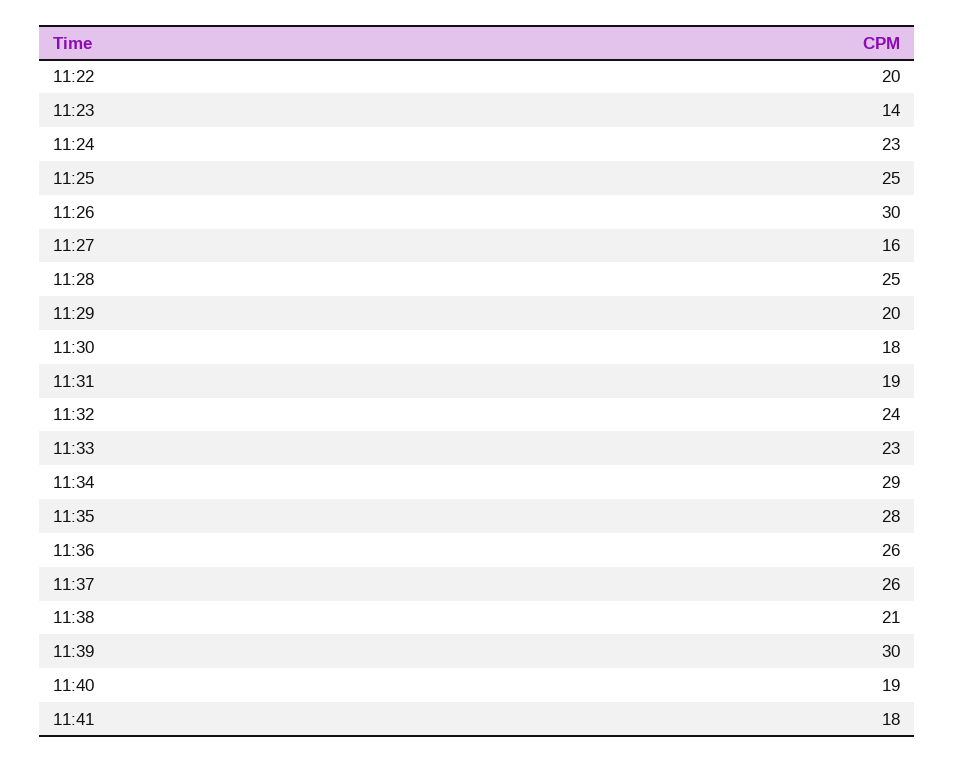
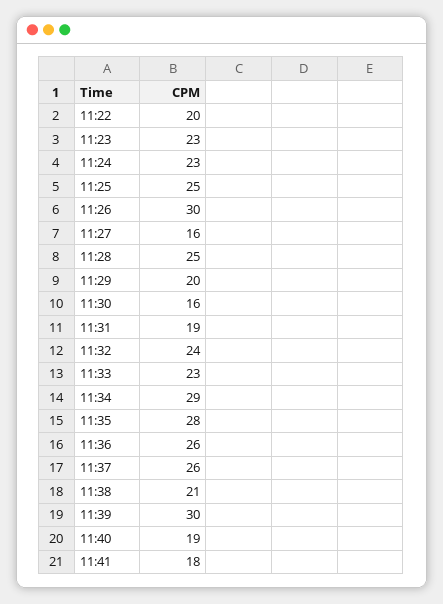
  {
    "11:22": 20,
-   "11:23": 14,
+   "11:23": 23,
    "11:24": 23,
    "11:25": 25,
    "11:26": 30,
    "11:27": 16,
    "11:28": 25,
    "11:29": 20,
-   "11:30": 18,
+   "11:30": 16,
    "11:31": 19,
    "11:32": 24,
    "11:33": 23,
    "11:34": 29,
    "11:35": 28,
    "11:36": 26,
    "11:37": 26,
    "11:38": 21,
    "11:39": 30,
    "11:40": 19,
    "11:41": 18
  }

